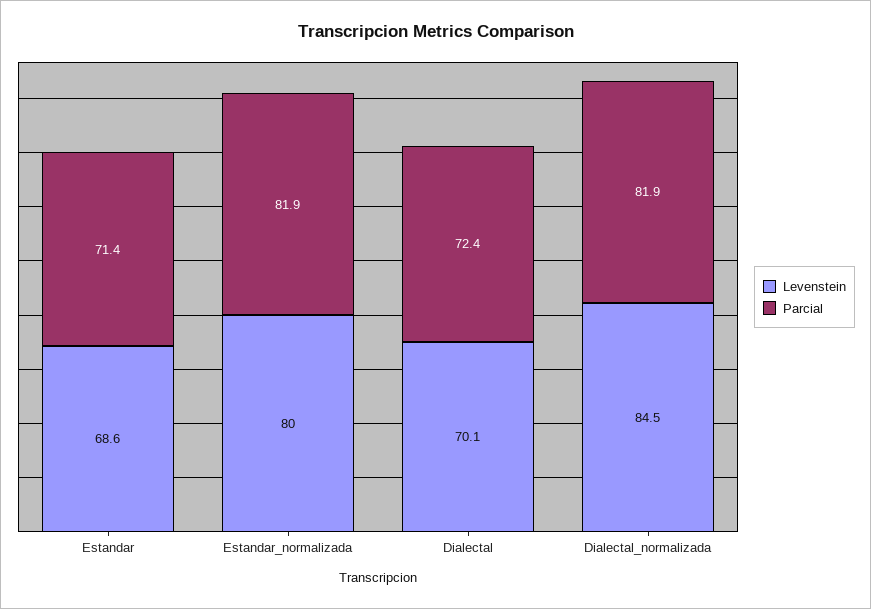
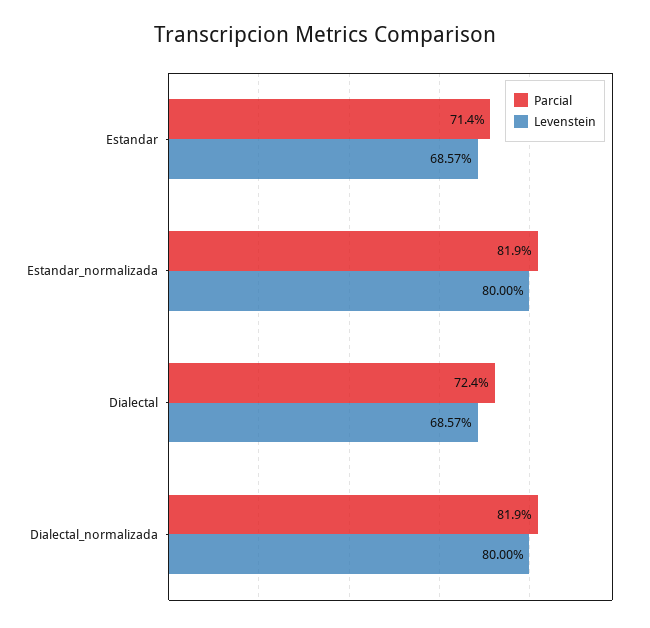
  {
    "Levenstein": {
      "Estandar": 68.57,
      "Estandar_normalizada": 80,
-     "Dialectal": 70.1,
+     "Dialectal": 68.57,
-     "Dialectal_normalizada": 84.5
+     "Dialectal_normalizada": 80
    },
    "Parcial": {
      "Estandar": 71.4,
      "Estandar_normalizada": 81.9,
      "Dialectal": 72.4,
      "Dialectal_normalizada": 81.9
    }
  }

